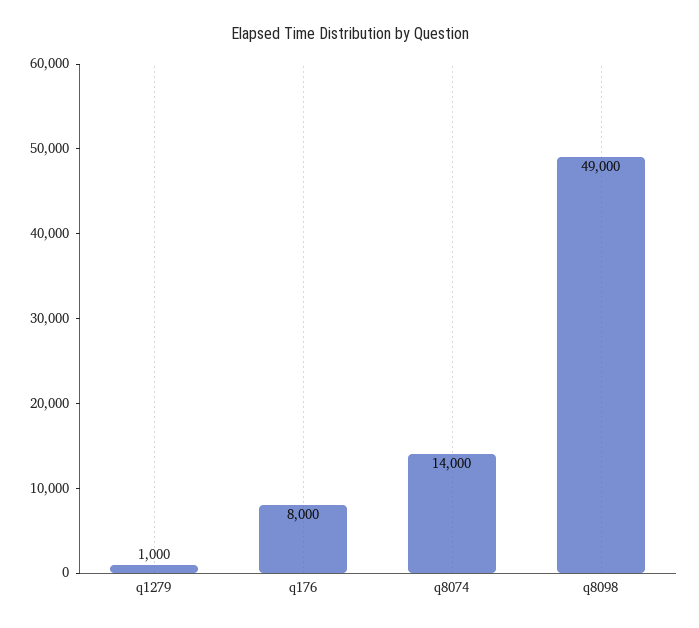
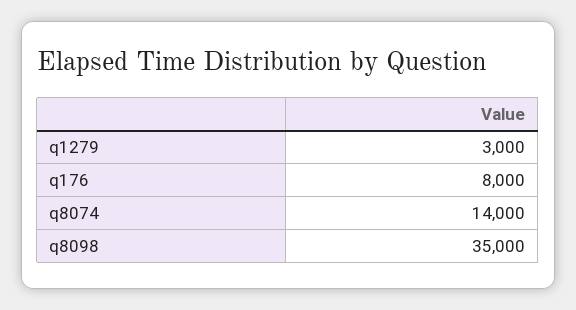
  {
-   "q1279": 1000,
+   "q1279": 3000,
    "q176": 8000,
    "q8074": 14000,
-   "q8098": 49000
+   "q8098": 35000
  }

